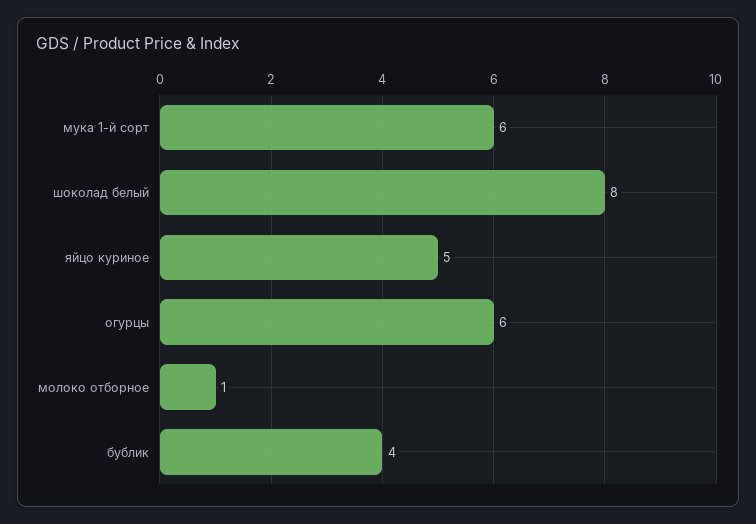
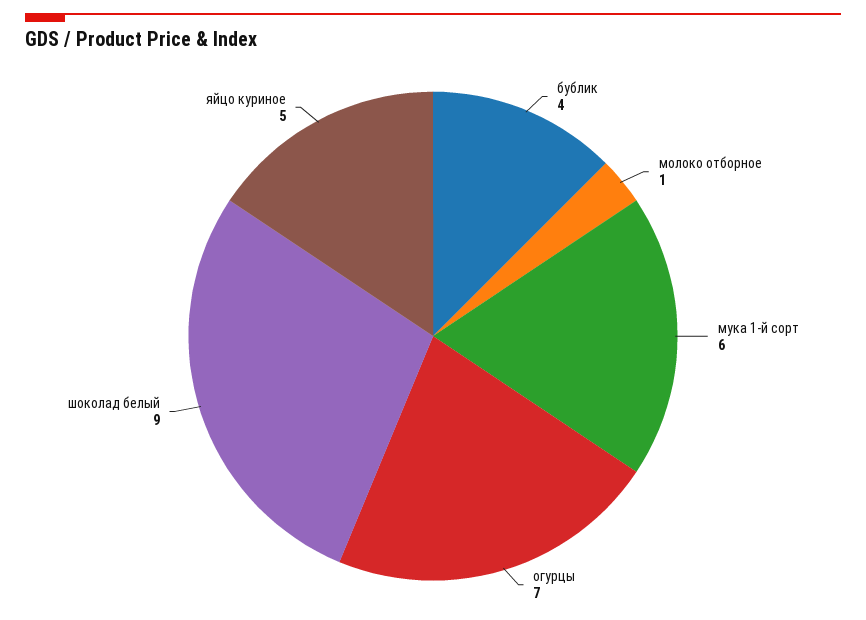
  {
    "мука 1-й сорт": 6,
-   "шоколад белый": 8,
+   "шоколад белый": 9,
    "яйцо куриное": 5,
-   "огурцы": 6,
+   "огурцы": 7,
    "молоко отборное": 1,
    "бублик": 4
  }

